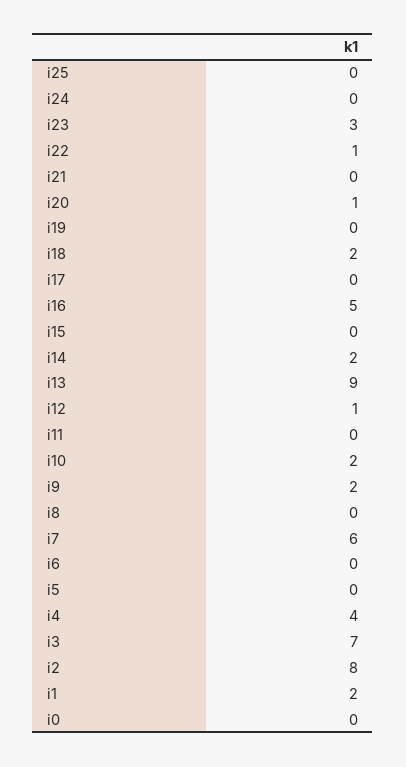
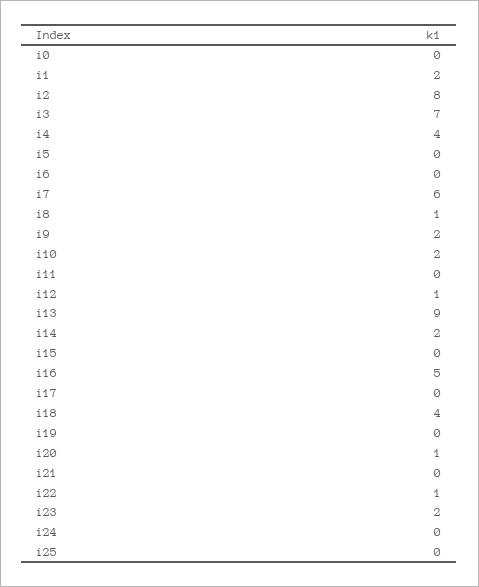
  {
    "i25": 0,
    "i24": 0,
-   "i23": 3,
+   "i23": 2,
    "i22": 1,
    "i21": 0,
    "i20": 1,
    "i19": 0,
-   "i18": 2,
+   "i18": 4,
    "i17": 0,
    "i16": 5,
    "i15": 0,
    "i14": 2,
    "i13": 9,
    "i12": 1,
    "i11": 0,
    "i10": 2,
    "i9": 2,
-   "i8": 0,
+   "i8": 1,
    "i7": 6,
    "i6": 0,
    "i5": 0,
    "i4": 4,
    "i3": 7,
    "i2": 8,
    "i1": 2,
    "i0": 0
  }

